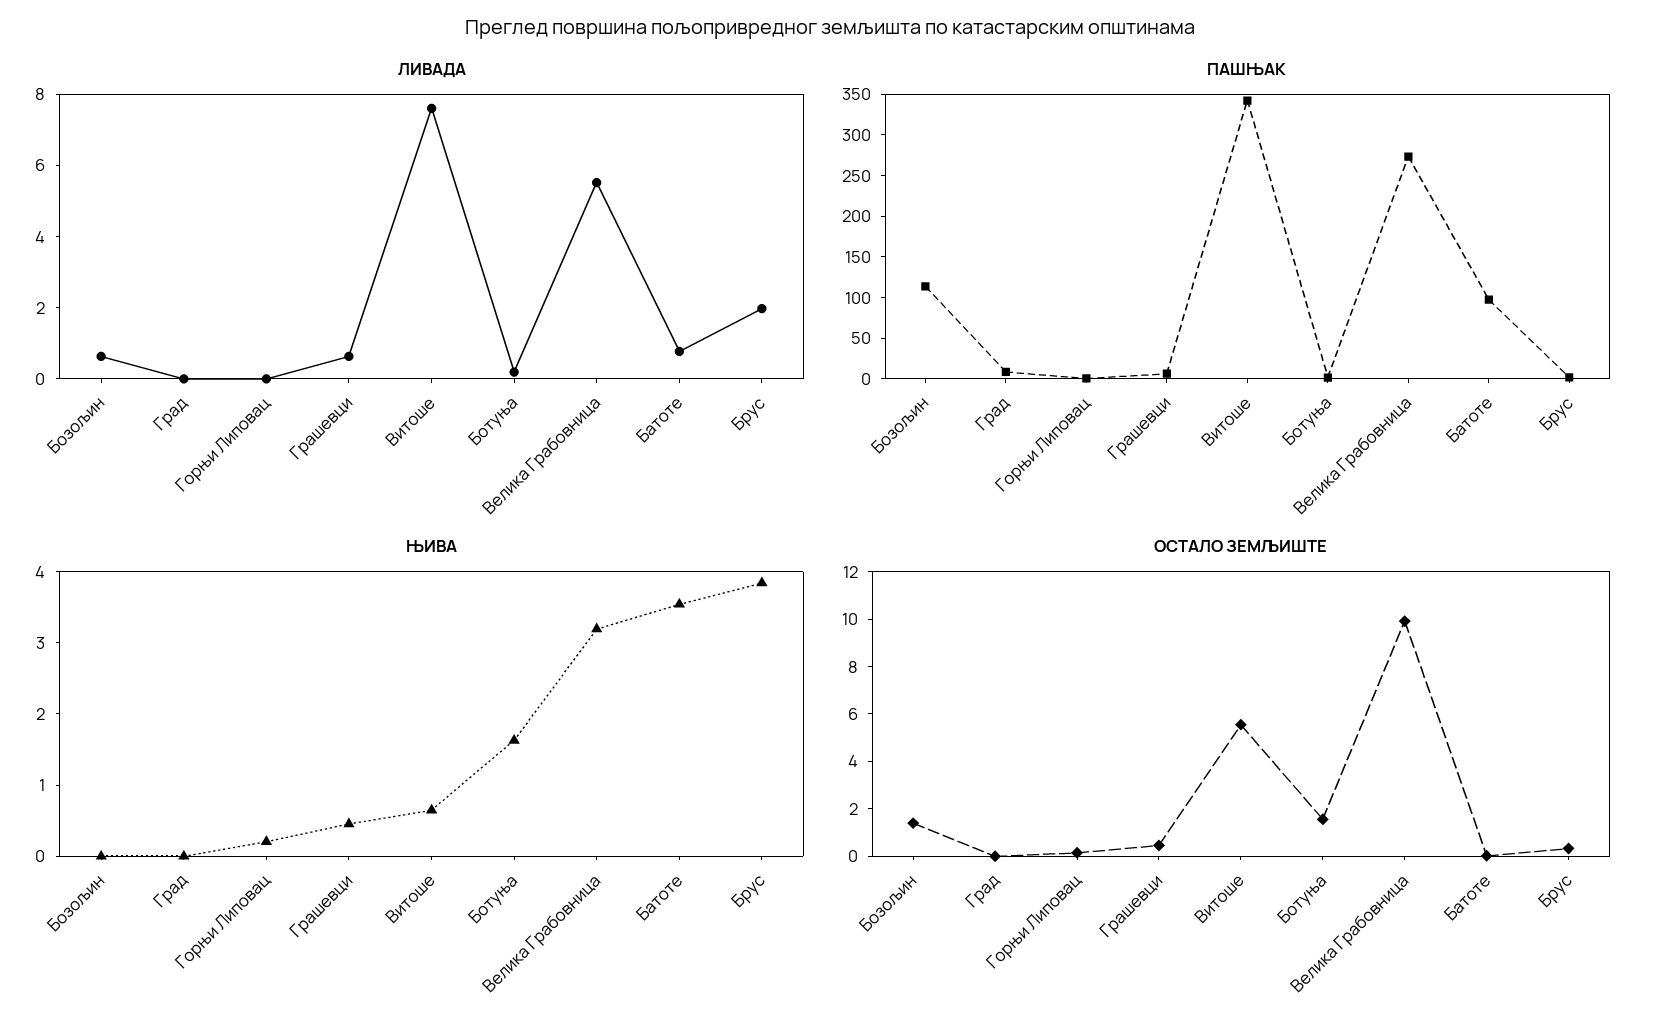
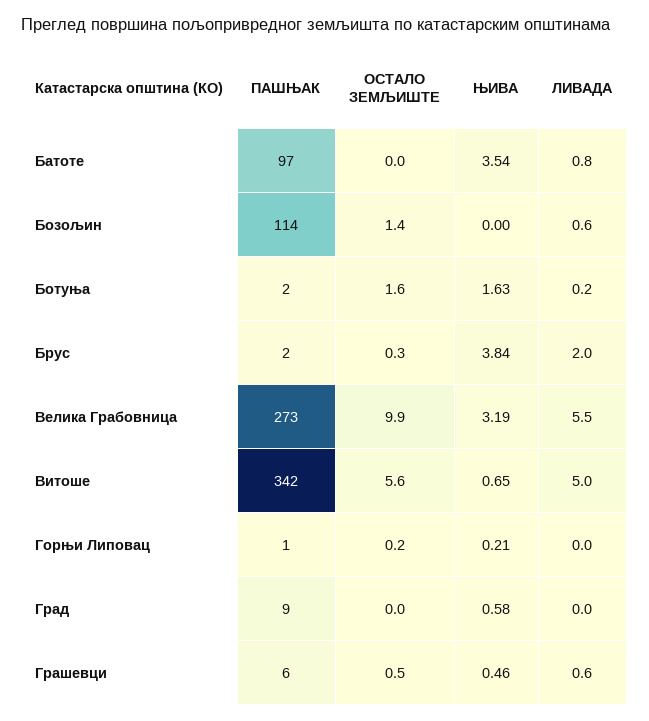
  {
    "ЛИВАДА": {
      "Бозољин": 0.6,
      "Град": 0,
      "Горњи Липовац": 0,
      "Грашевци": 0.6,
-     "Витоше": 7.5,
+     "Витоше": 5,
      "Ботуња": 0.2,
      "Велика Грабовница": 5.5,
      "Батоте": 0.8,
      "Брус": 2
    },
    "ПАШЊАК": {
      "Бозољин": 114,
      "Град": 9,
      "Горњи Липовац": 1,
      "Грашевци": 6,
      "Витоше": 342,
      "Ботуња": 2,
      "Велика Грабовница": 273,
      "Батоте": 97,
      "Брус": 2
    },
    "ЊИВА": {
      "Бозољин": 0,
-     "Град": 0,
+     "Град": 0.58,
      "Горњи Липовац": 0.21,
      "Грашевци": 0.46,
      "Витоше": 0.65,
      "Ботуња": 1.63,
      "Велика Грабовница": 3.19,
      "Батоте": 3.54,
      "Брус": 3.84
    },
    "ОСТАЛО ЗЕМЉИШТЕ": {
      "Бозољин": 1.4,
      "Град": 0,
      "Горњи Липовац": 0.2,
      "Грашевци": 0.5,
      "Витоше": 5.6,
      "Ботуња": 1.6,
      "Велика Грабовница": 9.9,
      "Батоте": 0,
      "Брус": 0.3
    }
  }

